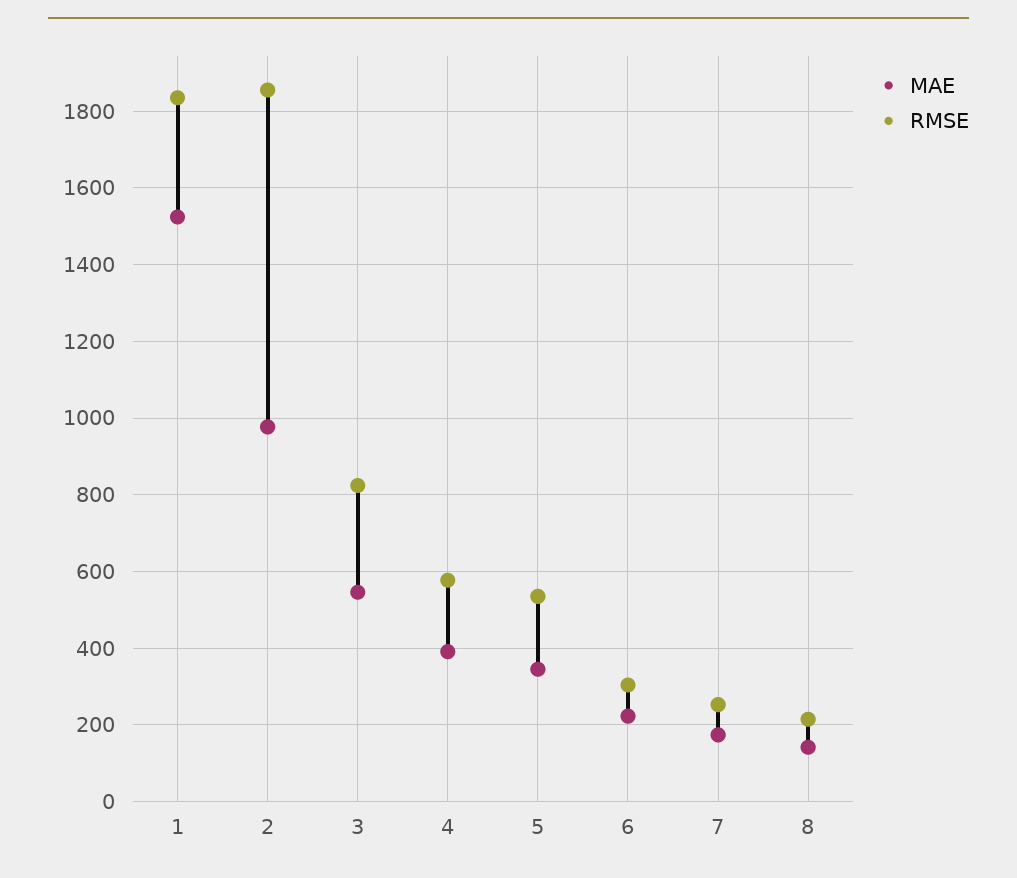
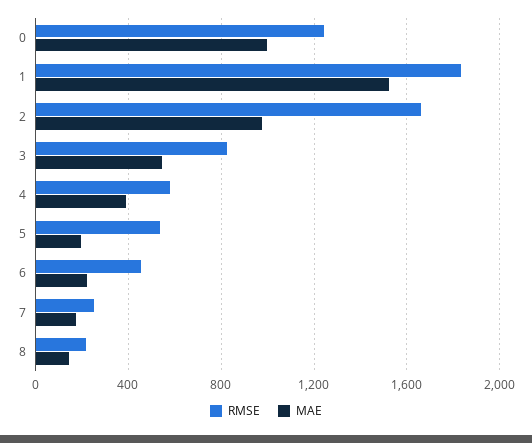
  {
    "MAE": {
      "1": 1520,
      "2": 980,
      "3": 540,
      "4": 400,
-     "5": 340,
+     "5": 200,
      "6": 220,
      "7": 180,
-     "8": 140
+     "8": 140,
+     "0": 1000
    },
    "RMSE": {
      "1": 1840,
-     "2": 1860,
+     "2": 1650,
      "3": 820,
      "4": 580,
      "5": 540,
-     "6": 300,
+     "6": 450,
      "7": 260,
-     "8": 220
+     "8": 220,
+     "0": 1250
    }
  }

